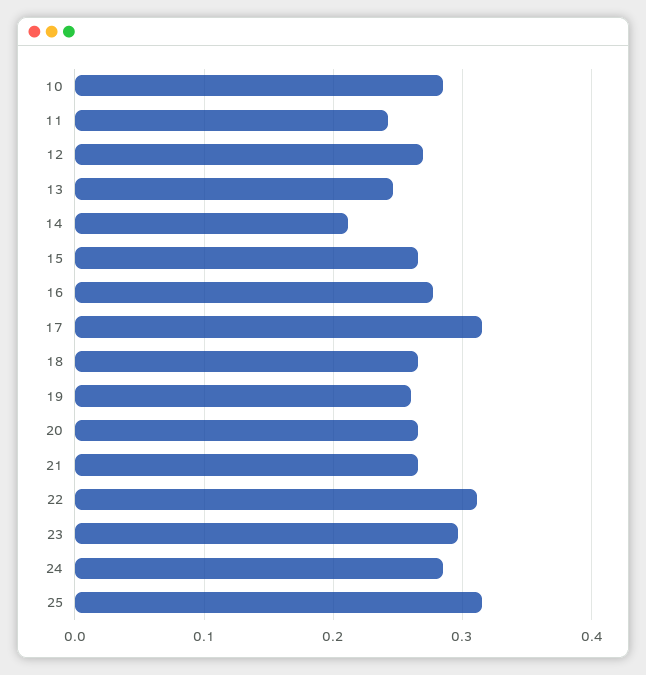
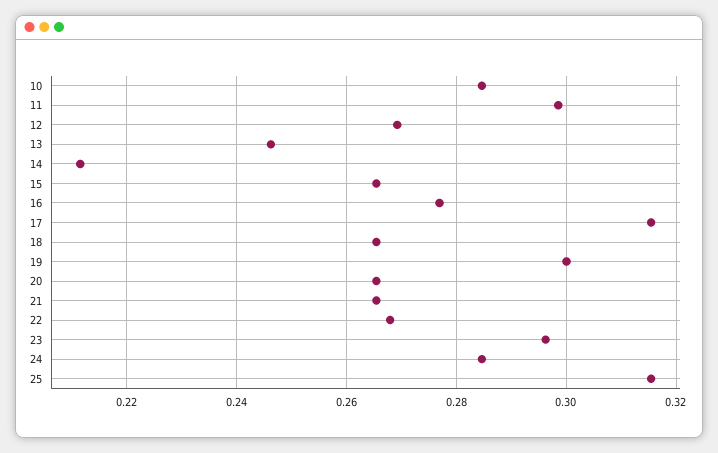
  {
    "10": 0.284,
-   "11": 0.24,
+   "11": 0.298,
    "12": 0.27,
    "13": 0.246,
    "14": 0.212,
    "15": 0.266,
    "16": 0.276,
    "17": 0.316,
    "18": 0.266,
-   "19": 0.26,
+   "19": 0.3,
    "20": 0.266,
    "21": 0.266,
-   "22": 0.31,
+   "22": 0.268,
    "23": 0.296,
    "24": 0.284,
    "25": 0.316
  }

